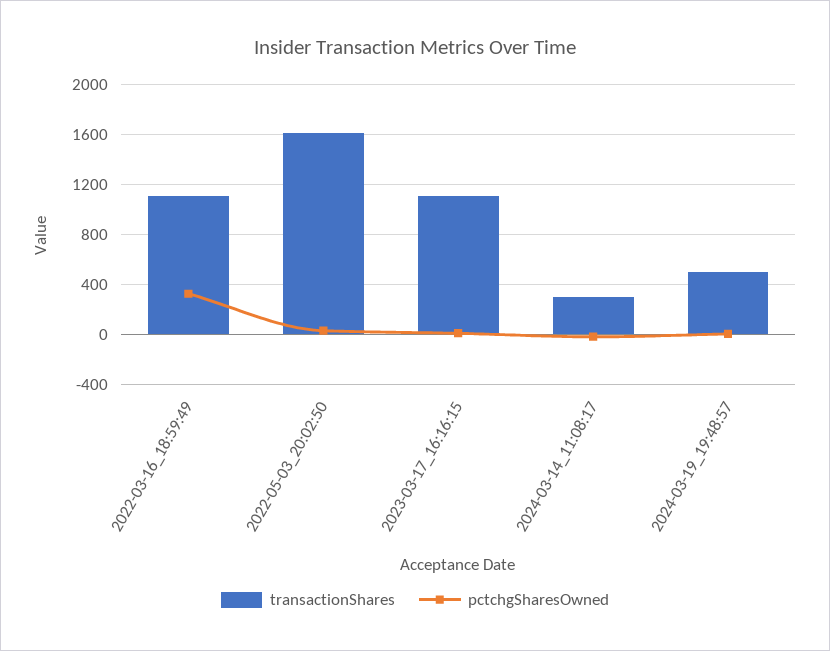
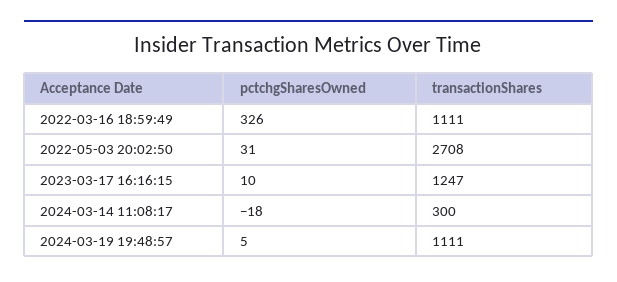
  {
    "transactionShares": {
      "2022-03-16_18:59:49": 1111,
-     "2022-05-03_20:02:50": 1600,
+     "2022-05-03_20:02:50": 2708,
-     "2023-03-17_16:16:15": 1100,
+     "2023-03-17_16:16:15": 1247,
      "2024-03-14_11:08:17": 300,
-     "2024-03-19_19:48:57": 500
+     "2024-03-19_19:48:57": 1111
    },
    "pctchgSharesOwned": {
      "2022-03-16_18:59:49": 326,
      "2022-05-03_20:02:50": 31,
      "2023-03-17_16:16:15": 10,
      "2024-03-14_11:08:17": -18,
      "2024-03-19_19:48:57": 5
    }
  }

